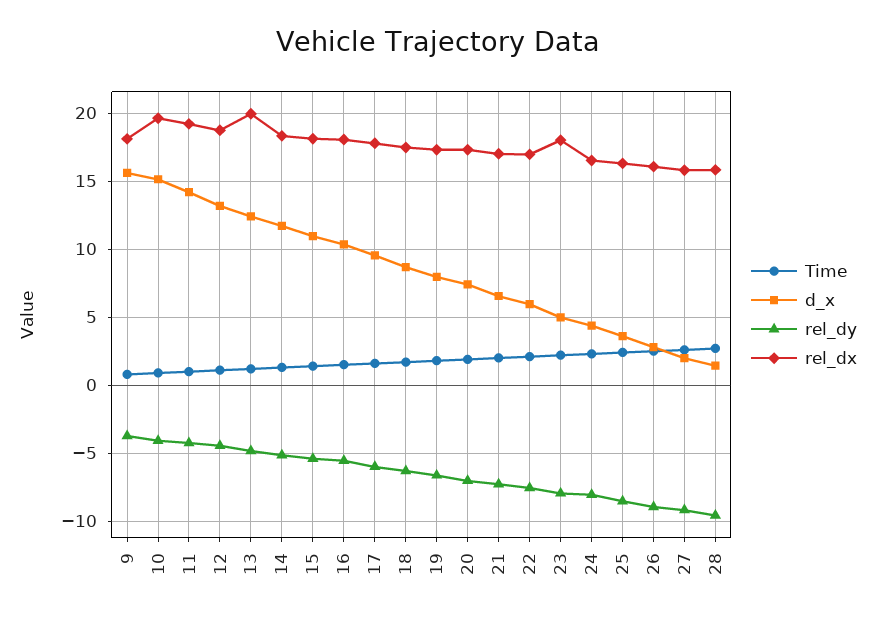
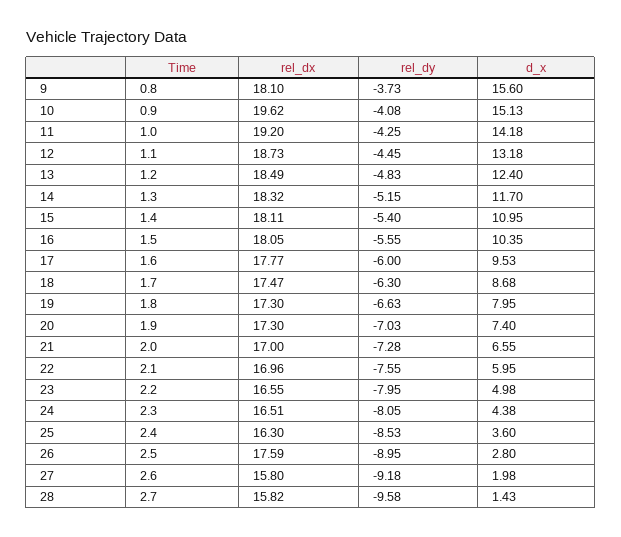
  {
    "Time": {
      "9": 0.8,
      "10": 0.9,
      "11": 1,
      "12": 1.1,
      "13": 1.2,
      "14": 1.3,
      "15": 1.4,
      "16": 1.5,
      "17": 1.6,
      "18": 1.7,
      "19": 1.8,
      "20": 1.9,
      "21": 2,
      "22": 2.1,
      "23": 2.2,
      "24": 2.3,
      "25": 2.4,
      "26": 2.5,
      "27": 2.6,
      "28": 2.7
    },
    "d_x": {
      "9": 15.6,
      "10": 15.13,
      "11": 14.18,
      "12": 13.18,
      "13": 12.4,
      "14": 11.7,
      "15": 10.95,
      "16": 10.35,
      "17": 9.53,
      "18": 8.68,
      "19": 7.95,
      "20": 7.4,
      "21": 6.55,
      "22": 5.95,
      "23": 4.98,
      "24": 4.38,
      "25": 3.6,
      "26": 2.8,
      "27": 1.98,
      "28": 1.43
    },
    "rel_dy": {
      "9": -3.73,
      "10": -4.08,
      "11": -4.25,
      "12": -4.45,
      "13": -4.83,
      "14": -5.15,
      "15": -5.4,
      "16": -5.55,
      "17": -6,
      "18": -6.3,
      "19": -6.63,
      "20": -7.03,
      "21": -7.28,
      "22": -7.55,
      "23": -7.95,
      "24": -8.05,
      "25": -8.53,
      "26": -8.95,
      "27": -9.18,
      "28": -9.58
    },
    "rel_dx": {
      "9": 18.1,
      "10": 19.62,
      "11": 19.2,
      "12": 18.73,
-     "13": 20,
+     "13": 18.49,
      "14": 18.32,
      "15": 18.11,
      "16": 18.05,
      "17": 17.77,
      "18": 17.47,
      "19": 17.3,
      "20": 17.3,
      "21": 17,
      "22": 16.96,
-     "23": 18,
+     "23": 16.55,
      "24": 16.51,
      "25": 16.3,
-     "26": 16,
+     "26": 17.59,
      "27": 15.8,
      "28": 15.82
    }
  }

